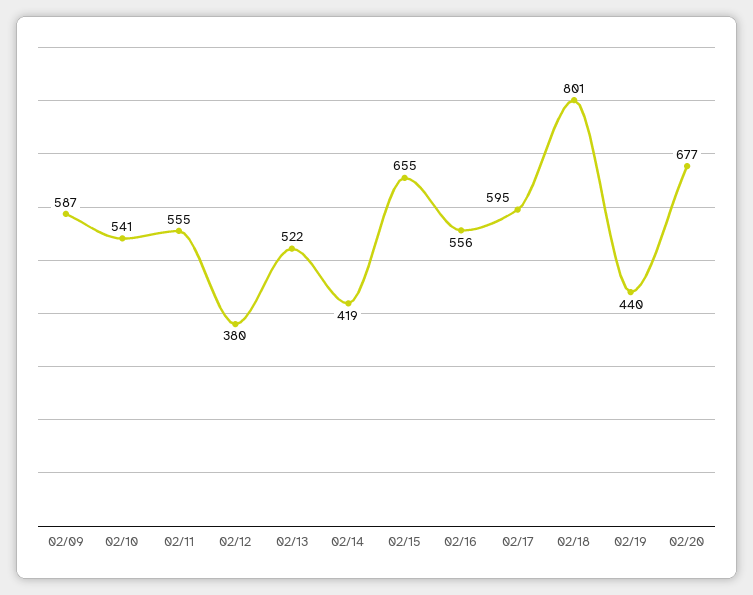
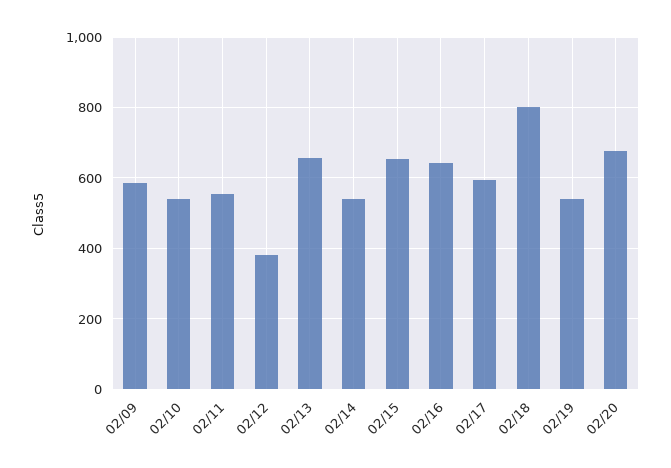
  {
    "02/09": 587,
    "02/10": 541,
    "02/11": 555,
    "02/12": 380,
-   "02/13": 522,
+   "02/13": 660,
-   "02/14": 419,
+   "02/14": 540,
    "02/15": 655,
-   "02/16": 556,
+   "02/16": 640,
    "02/17": 595,
    "02/18": 801,
-   "02/19": 440,
+   "02/19": 540,
    "02/20": 677
  }

